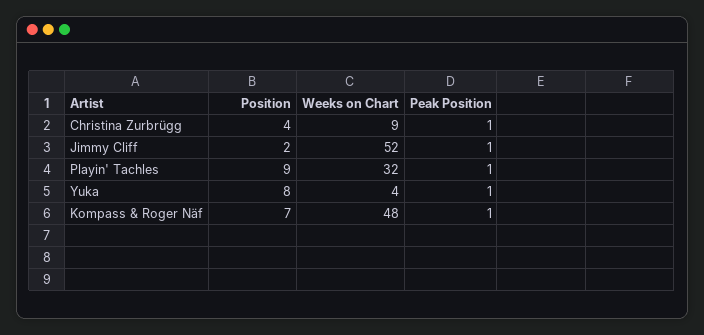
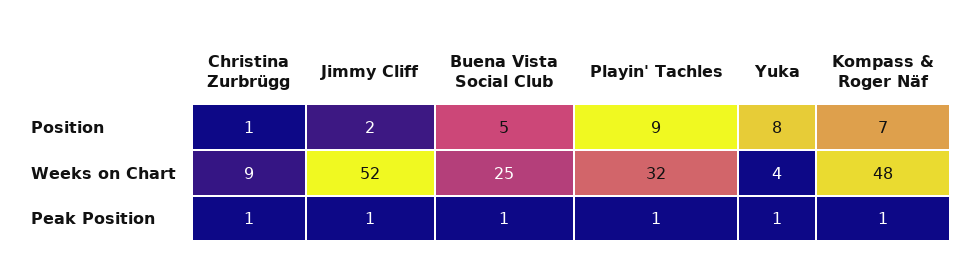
  {
    "Position": {
-     "Christina Zurbrügg": 4,
+     "Christina Zurbrügg": 1,
      "Jimmy Cliff": 2,
      "Playin' Tachles": 9,
      "Yuka": 8,
-     "Kompass & Roger Näf": 7
+     "Kompass & Roger Näf": 7,
+     "Buena Vista Social Club": 5
    },
    "Weeks on Chart": {
      "Christina Zurbrügg": 9,
      "Jimmy Cliff": 52,
      "Playin' Tachles": 32,
      "Yuka": 4,
-     "Kompass & Roger Näf": 48
+     "Kompass & Roger Näf": 48,
+     "Buena Vista Social Club": 25
    },
    "Peak Position": {
      "Christina Zurbrügg": 1,
      "Jimmy Cliff": 1,
      "Playin' Tachles": 1,
      "Yuka": 1,
-     "Kompass & Roger Näf": 1
+     "Kompass & Roger Näf": 1,
+     "Buena Vista Social Club": 1
    }
  }

